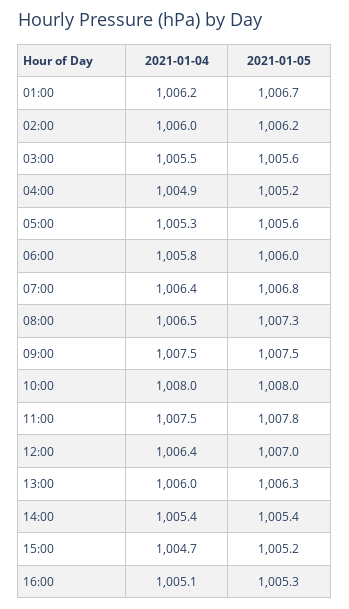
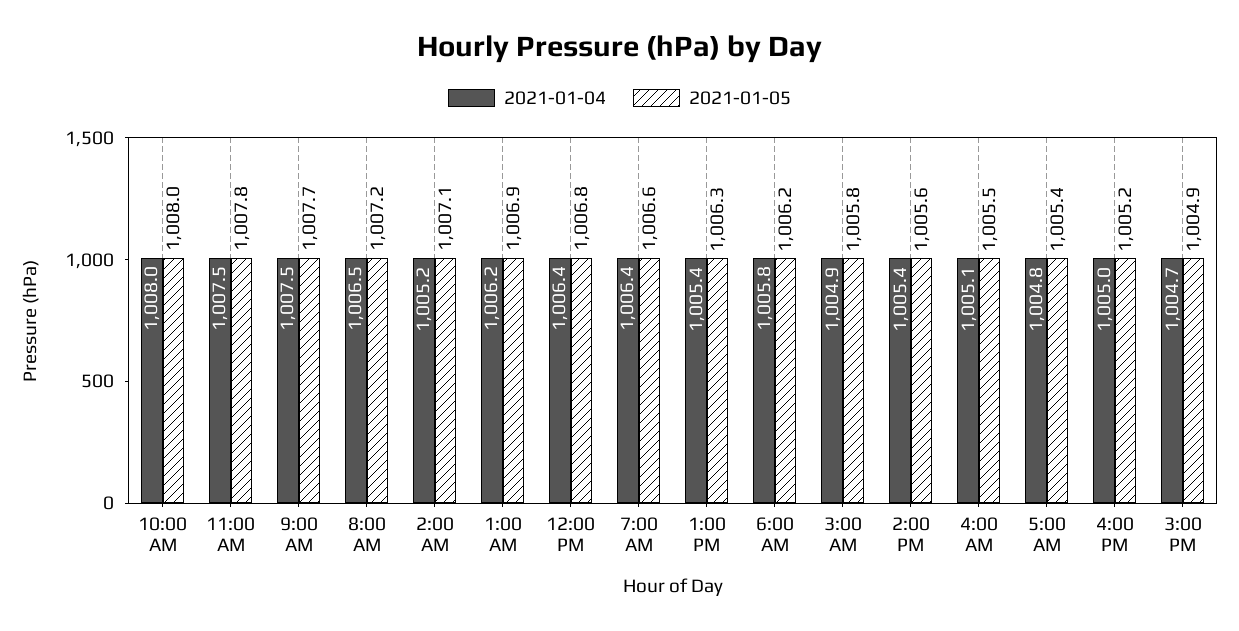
  {
    "2021-01-04": {
      "01:00": 1006.2,
-     "02:00": 1006,
+     "02:00": 1005.2,
-     "03:00": 1005.5,
+     "03:00": 1004.9,
-     "04:00": 1004.9,
+     "04:00": 1005.1,
-     "05:00": 1005.3,
+     "05:00": 1004.8,
      "06:00": 1005.8,
      "07:00": 1006.4,
      "08:00": 1006.5,
      "09:00": 1007.5,
      "10:00": 1008,
      "11:00": 1007.5,
      "12:00": 1006.4,
-     "13:00": 1006,
+     "13:00": 1005.4,
      "14:00": 1005.4,
      "15:00": 1004.7,
-     "16:00": 1005.1
+     "16:00": 1005
    },
    "2021-01-05": {
-     "01:00": 1006.7,
+     "01:00": 1006.9,
-     "02:00": 1006.2,
+     "02:00": 1007.1,
-     "03:00": 1005.6,
+     "03:00": 1005.8,
-     "04:00": 1005.2,
+     "04:00": 1005.5,
-     "05:00": 1005.6,
+     "05:00": 1005.4,
-     "06:00": 1006,
+     "06:00": 1006.2,
-     "07:00": 1006.8,
+     "07:00": 1006.6,
-     "08:00": 1007.3,
+     "08:00": 1007.2,
-     "09:00": 1007.5,
+     "09:00": 1007.7,
      "10:00": 1008,
      "11:00": 1007.8,
-     "12:00": 1007,
+     "12:00": 1006.8,
      "13:00": 1006.3,
-     "14:00": 1005.4,
+     "14:00": 1005.6,
-     "15:00": 1005.2,
+     "15:00": 1004.9,
-     "16:00": 1005.3
+     "16:00": 1005.2
    }
  }

